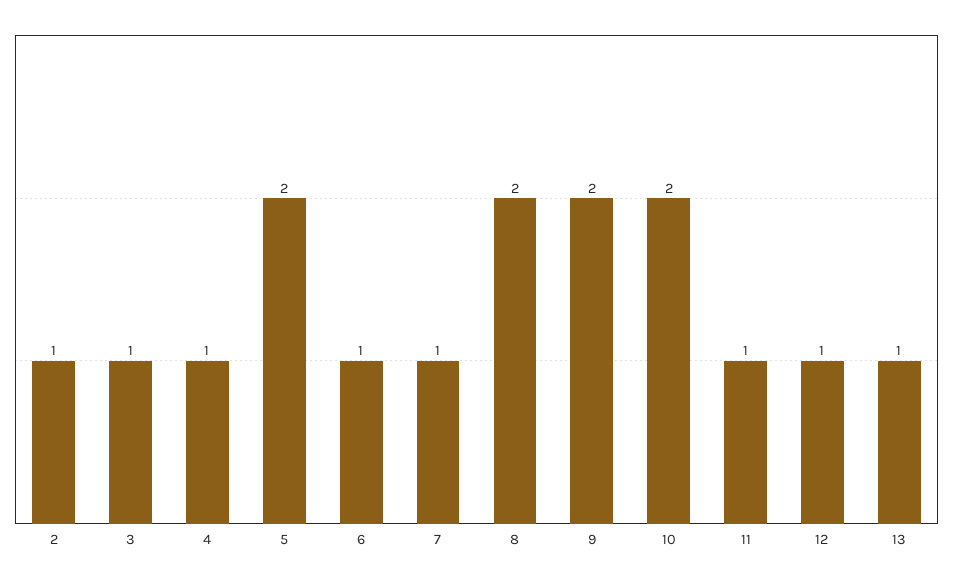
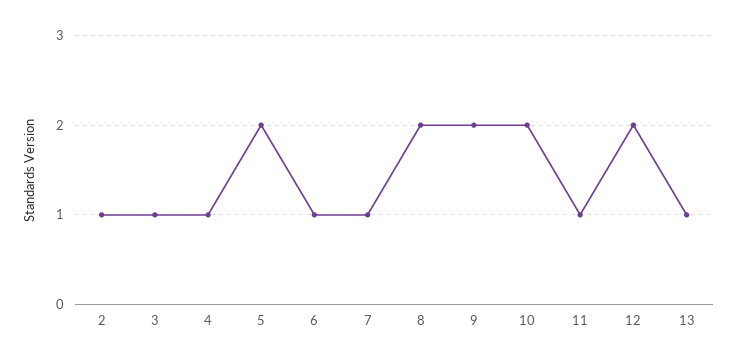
  {
    "2": 1,
    "3": 1,
    "4": 1,
    "5": 2,
    "6": 1,
    "7": 1,
    "8": 2,
    "9": 2,
    "10": 2,
    "11": 1,
-   "12": 1,
+   "12": 2,
    "13": 1
  }

